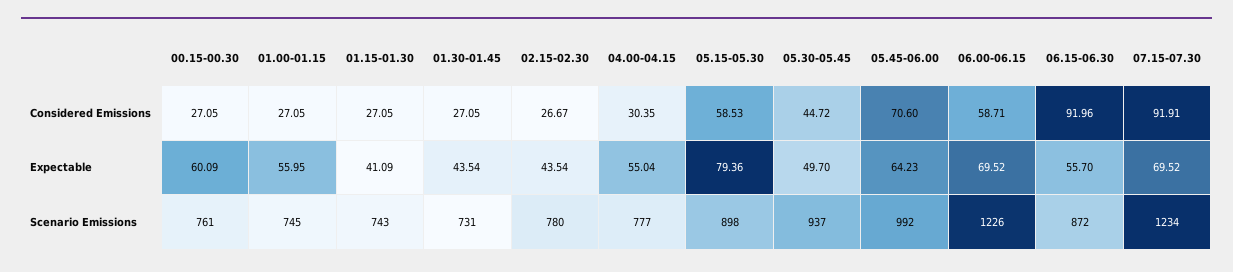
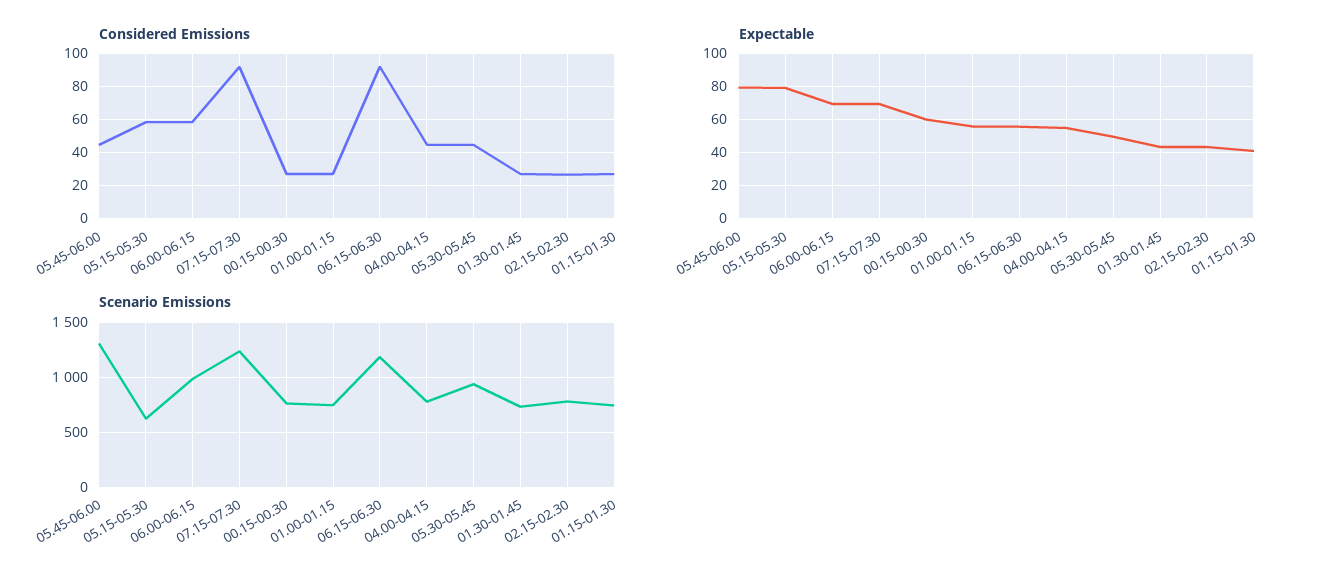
  {
    "Considered Emissions": {
      "00.15-00.30": 27.05,
      "01.00-01.15": 27.05,
      "01.15-01.30": 27.05,
      "01.30-01.45": 27.05,
      "02.15-02.30": 26.67,
-     "04.00-04.15": 30.35,
+     "04.00-04.15": 45,
      "05.15-05.30": 58.53,
      "05.30-05.45": 44.72,
-     "05.45-06.00": 70.6,
+     "05.45-06.00": 45,
      "06.00-06.15": 58.71,
      "06.15-06.30": 91.96,
      "07.15-07.30": 91.91
    },
    "Expectable": {
      "00.15-00.30": 60.09,
      "01.00-01.15": 55.95,
      "01.15-01.30": 41.09,
      "01.30-01.45": 43.54,
      "02.15-02.30": 43.54,
      "04.00-04.15": 55.04,
      "05.15-05.30": 79.36,
      "05.30-05.45": 49.7,
-     "05.45-06.00": 64.23,
+     "05.45-06.00": 80,
      "06.00-06.15": 69.52,
      "06.15-06.30": 55.7,
      "07.15-07.30": 69.52
    },
    "Scenario Emissions": {
      "00.15-00.30": 761,
      "01.00-01.15": 745,
      "01.15-01.30": 743,
      "01.30-01.45": 731,
      "02.15-02.30": 780,
      "04.00-04.15": 777,
-     "05.15-05.30": 898,
+     "05.15-05.30": 600,
      "05.30-05.45": 937,
-     "05.45-06.00": 992,
+     "05.45-06.00": 1300,
-     "06.00-06.15": 1226,
+     "06.00-06.15": 1000,
-     "06.15-06.30": 872,
+     "06.15-06.30": 1200,
      "07.15-07.30": 1234
    }
  }

